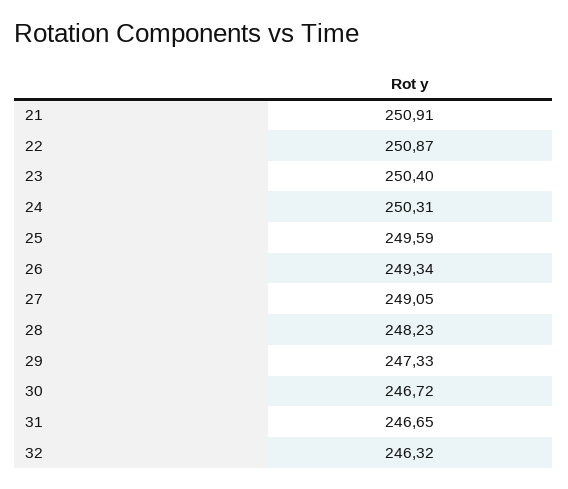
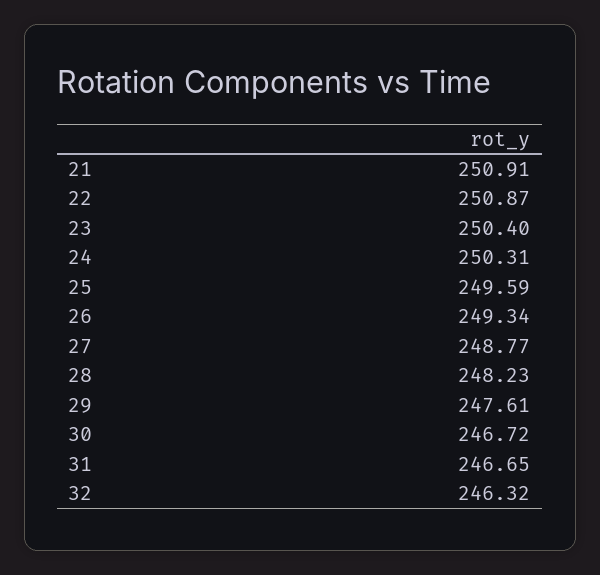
  {
    "21": 250.91,
    "22": 250.87,
    "23": 250.4,
    "24": 250.31,
    "25": 249.59,
    "26": 249.34,
-   "27": 249.05,
+   "27": 248.77,
    "28": 248.23,
-   "29": 247.33,
+   "29": 247.61,
    "30": 246.72,
    "31": 246.65,
    "32": 246.32
  }

